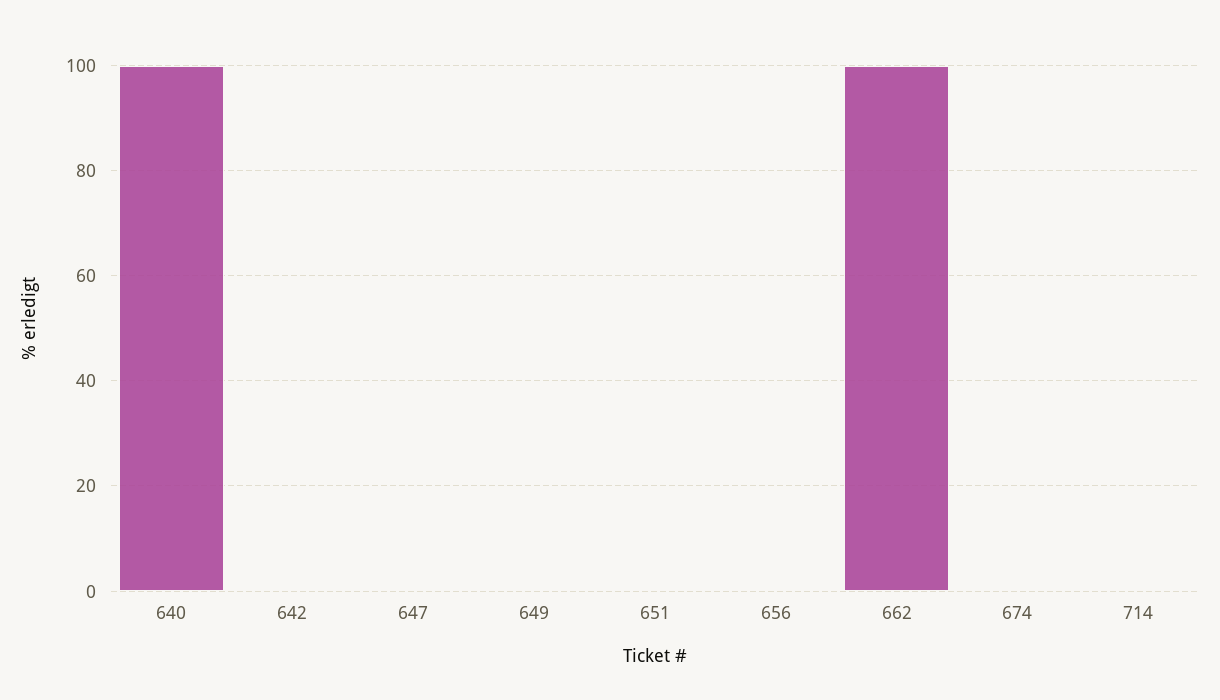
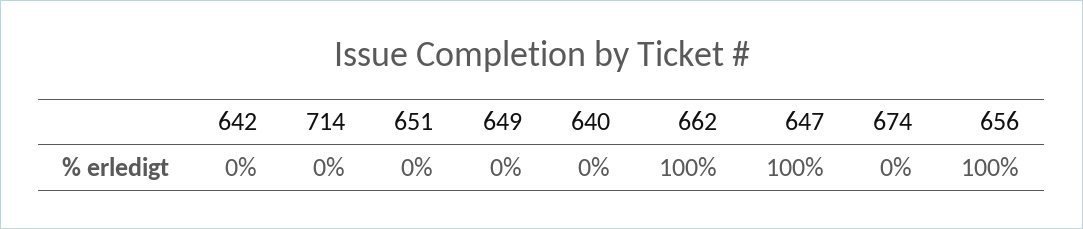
  {
-   "640": 100,
+   "640": 0,
    "642": 0,
-   "647": 0,
+   "647": 100,
    "649": 0,
    "651": 0,
-   "656": 0,
+   "656": 100,
    "662": 100,
    "674": 0,
    "714": 0
  }

